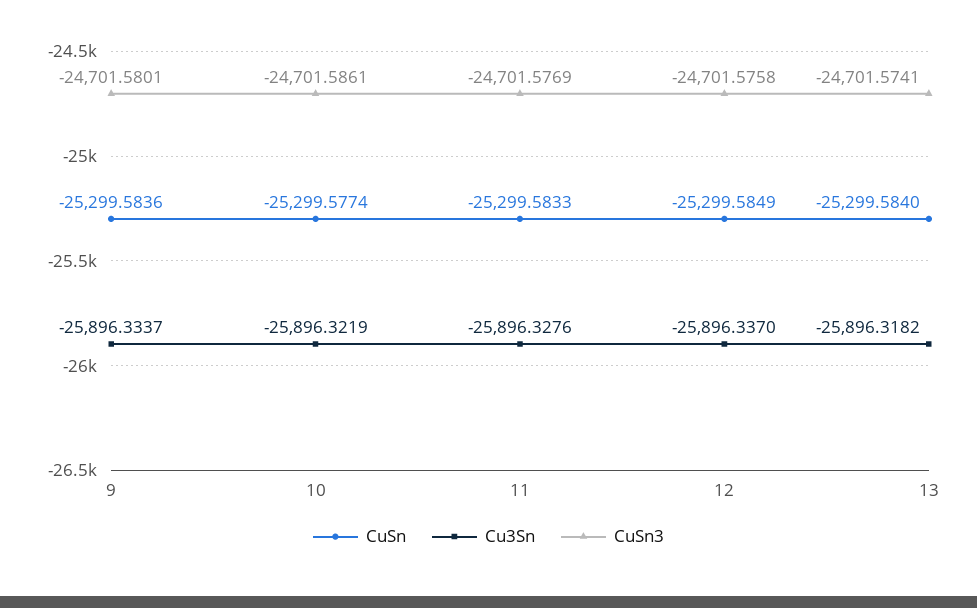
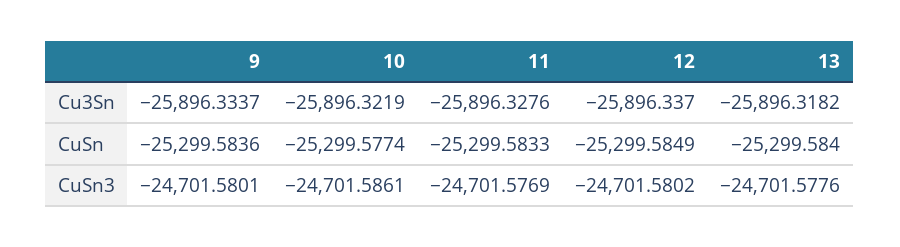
  {
    "CuSn": {
      "9": -25299.5836,
      "10": -25299.5774,
      "11": -25299.5833,
      "12": -25299.5849,
      "13": -25299.584
    },
    "Cu3Sn": {
      "9": -25896.3337,
      "10": -25896.3219,
      "11": -25896.3276,
      "12": -25896.337,
      "13": -25896.3182
    },
    "CuSn3": {
      "9": -24701.5801,
      "10": -24701.5861,
      "11": -24701.5769,
-     "12": -24701.5758,
+     "12": -24701.5802,
-     "13": -24701.5741
+     "13": -24701.5776
    }
  }

